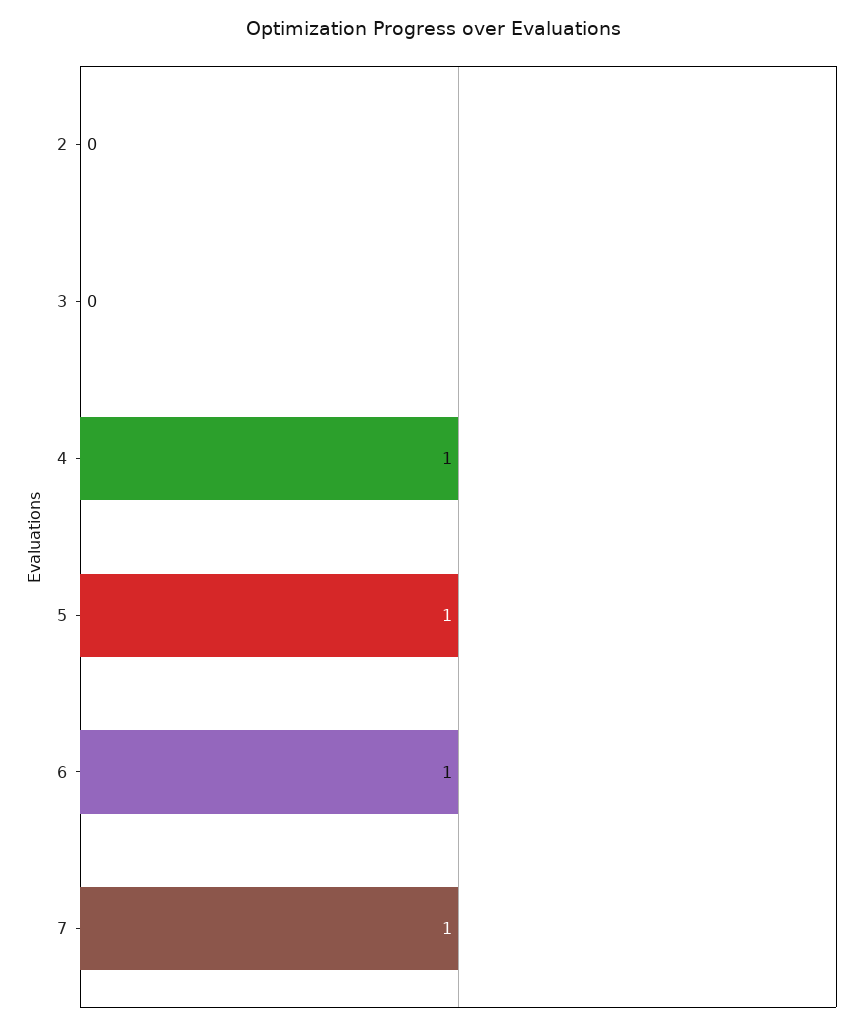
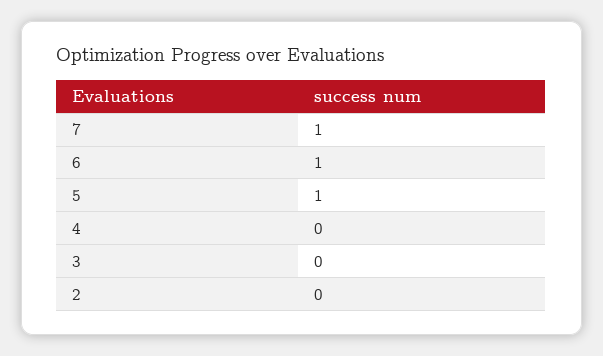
  {
    "2": 0,
    "3": 0,
-   "4": 1,
+   "4": 0,
    "5": 1,
    "6": 1,
    "7": 1
  }

